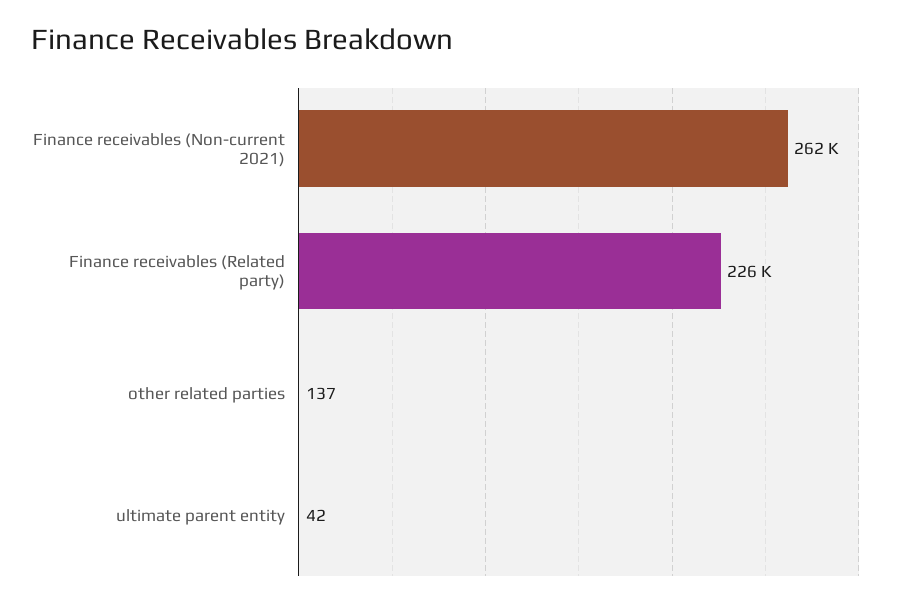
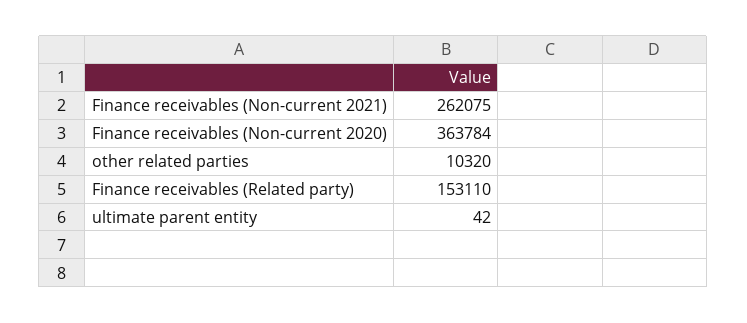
  {
    "Finance receivables (Non-current 2021)": 262075,
-   "Finance receivables (Related party)": 226000,
+   "Finance receivables (Related party)": 153110,
-   "other related parties": 137,
+   "other related parties": 10320,
-   "ultimate parent entity": 42
+   "ultimate parent entity": 42,
+   "Finance receivables (Non-current 2020)": 363784
  }

